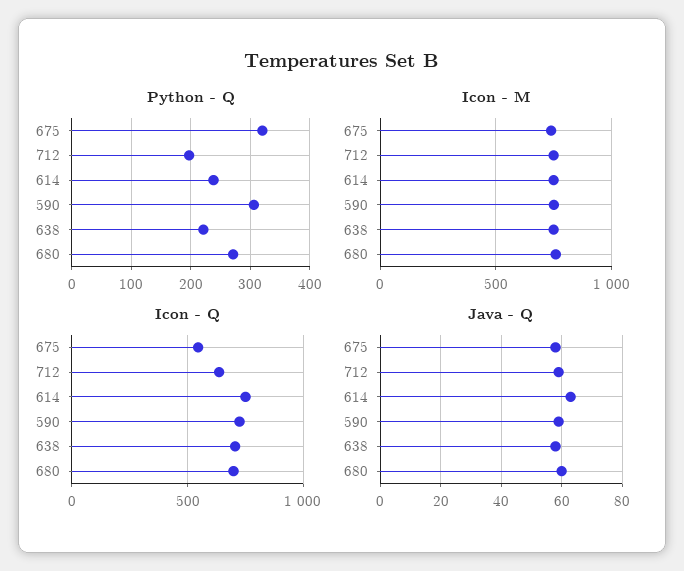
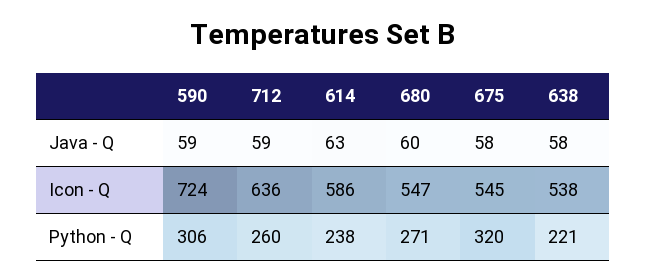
  {
    "Python - Q": {
      "675": 320,
-     "712": 200,
+     "712": 260,
      "614": 238,
      "590": 306,
      "638": 221,
      "680": 271
    },
-   "Icon - M": {
-     "675": 750,
-     "712": 750,
-     "614": 750,
-     "590": 750,
-     "638": 750,
-     "680": 750
-   },
    "Icon - Q": {
      "675": 545,
      "712": 636,
-     "614": 750,
+     "614": 586,
      "590": 724,
-     "638": 700,
+     "638": 538,
-     "680": 700
+     "680": 547
    },
    "Java - Q": {
      "675": 58,
      "712": 59,
      "614": 63,
      "590": 59,
      "638": 58,
      "680": 60
    }
  }

